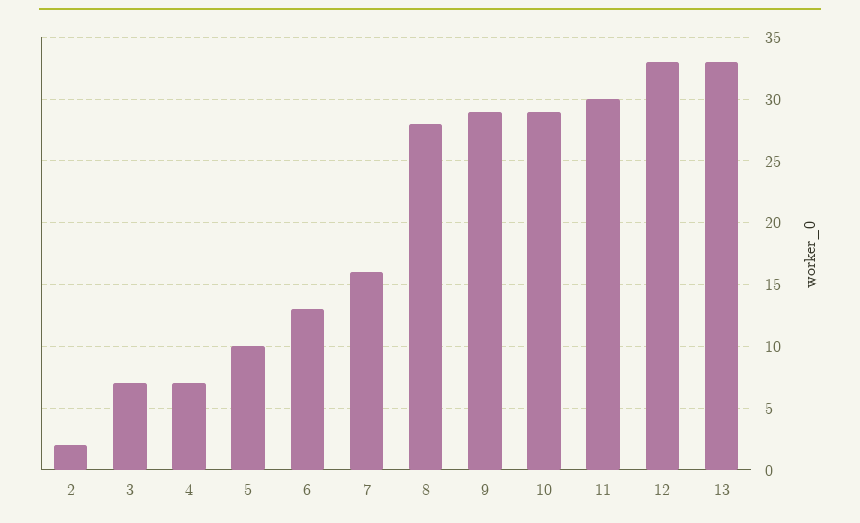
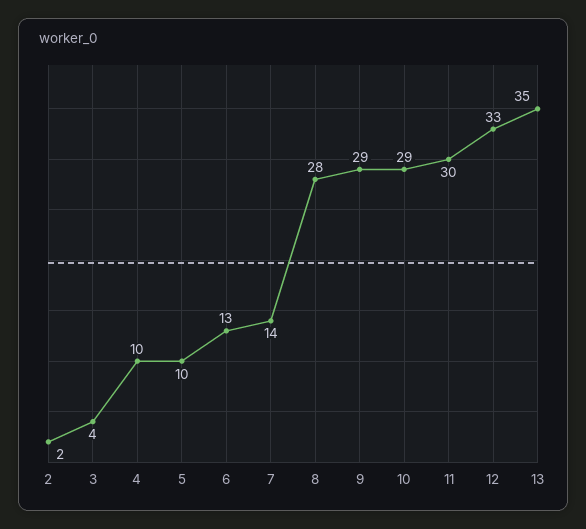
  {
    "2": 2,
-   "3": 7,
+   "3": 4,
-   "4": 7,
+   "4": 10,
    "5": 10,
    "6": 13,
-   "7": 16,
+   "7": 14,
    "8": 28,
    "9": 29,
    "10": 29,
    "11": 30,
    "12": 33,
-   "13": 33
+   "13": 35
  }

